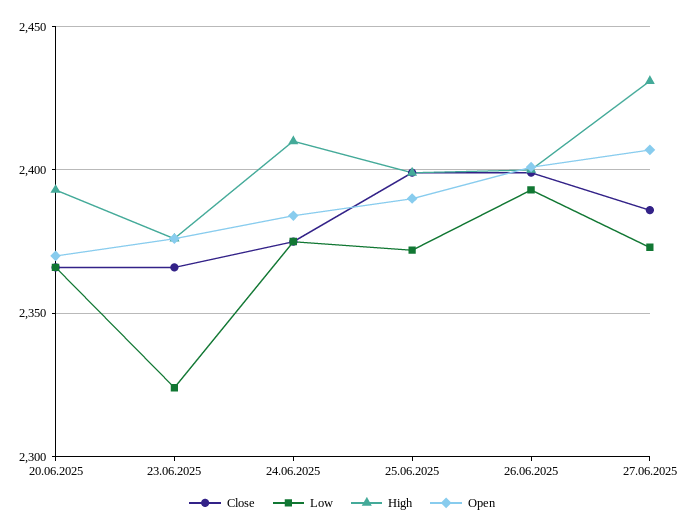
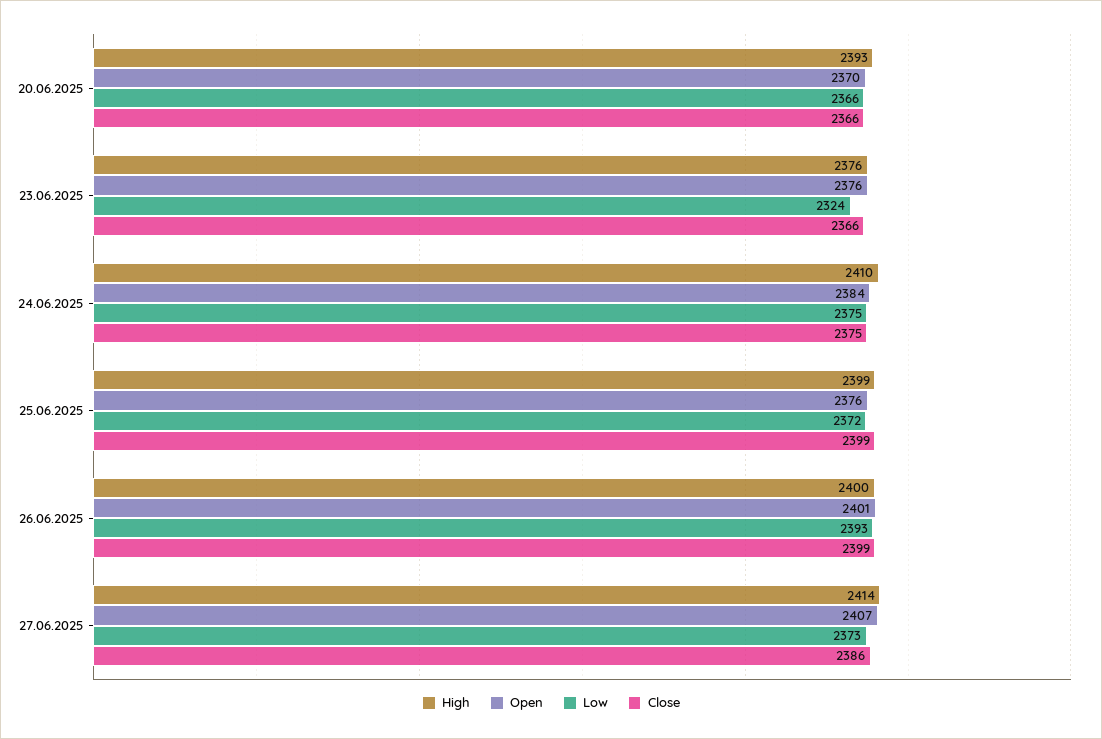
  {
    "Close": {
      "20.06.2025": 2366,
      "23.06.2025": 2366,
      "24.06.2025": 2375,
      "25.06.2025": 2399,
      "26.06.2025": 2399,
      "27.06.2025": 2386
    },
    "Low": {
      "20.06.2025": 2366,
      "23.06.2025": 2324,
      "24.06.2025": 2375,
      "25.06.2025": 2372,
      "26.06.2025": 2393,
      "27.06.2025": 2373
    },
    "High": {
      "20.06.2025": 2393,
      "23.06.2025": 2376,
      "24.06.2025": 2410,
      "25.06.2025": 2399,
      "26.06.2025": 2400,
-     "27.06.2025": 2430
+     "27.06.2025": 2414
    },
    "Open": {
      "20.06.2025": 2370,
      "23.06.2025": 2376,
      "24.06.2025": 2384,
-     "25.06.2025": 2390,
+     "25.06.2025": 2376,
      "26.06.2025": 2401,
      "27.06.2025": 2407
    }
  }

